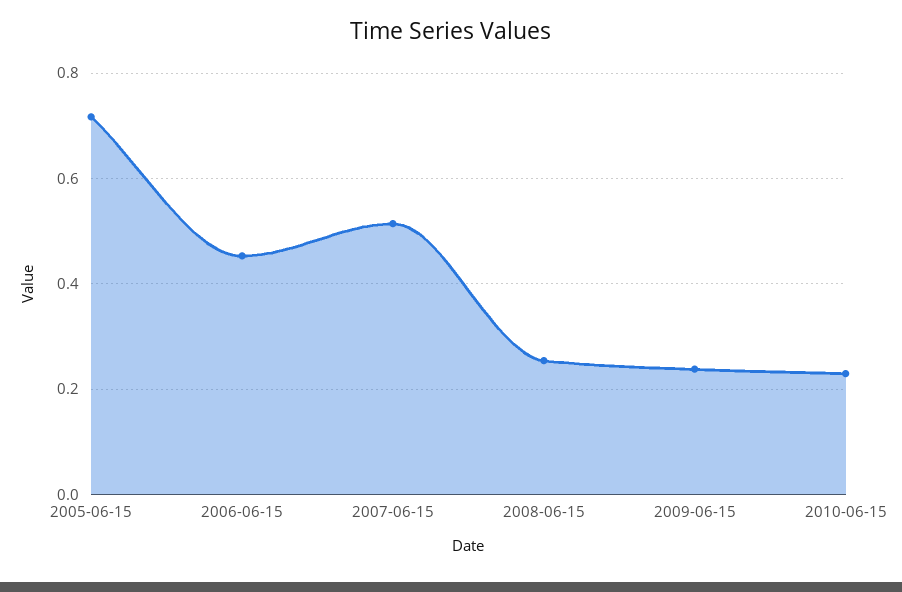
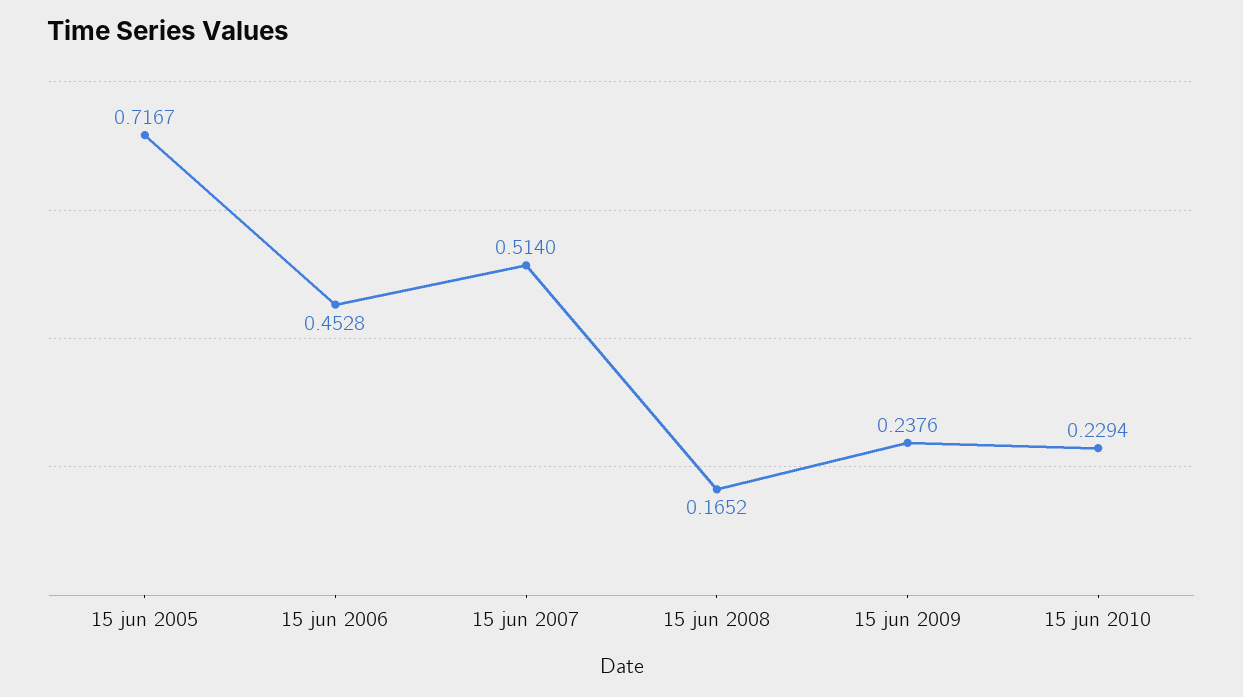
  {
    "2005-06-15": 0.7167,
    "2006-06-15": 0.4528,
    "2007-06-15": 0.514,
-   "2008-06-15": 0.26,
+   "2008-06-15": 0.1652,
    "2009-06-15": 0.2376,
    "2010-06-15": 0.2294
  }

